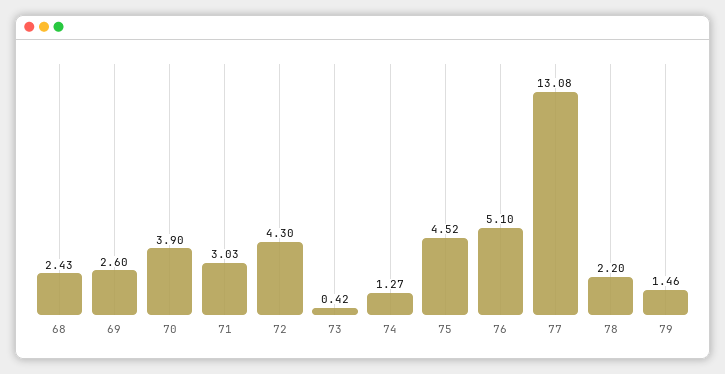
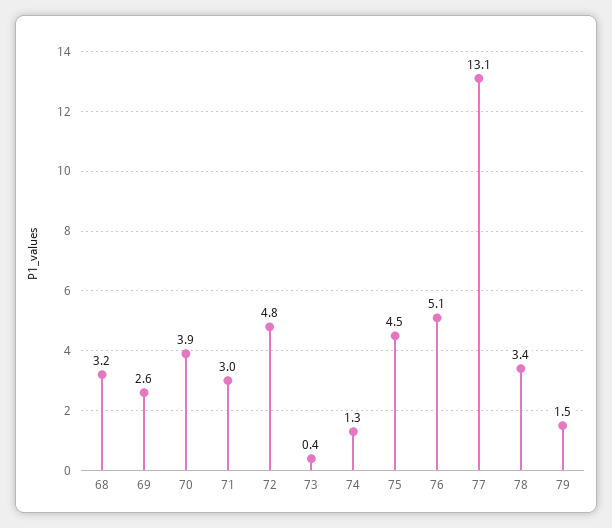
  {
-   "68": 2.43,
+   "68": 3.2,
    "69": 2.6,
    "70": 3.9,
    "71": 3.03,
-   "72": 4.3,
+   "72": 4.8,
    "73": 0.42,
    "74": 1.27,
    "75": 4.52,
    "76": 5.1,
    "77": 13.08,
-   "78": 2.2,
+   "78": 3.4,
    "79": 1.46
  }

